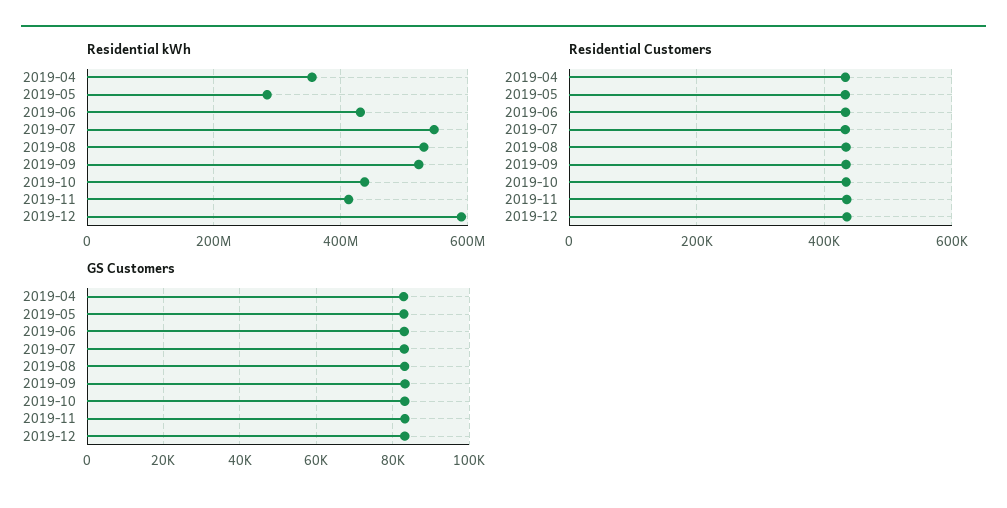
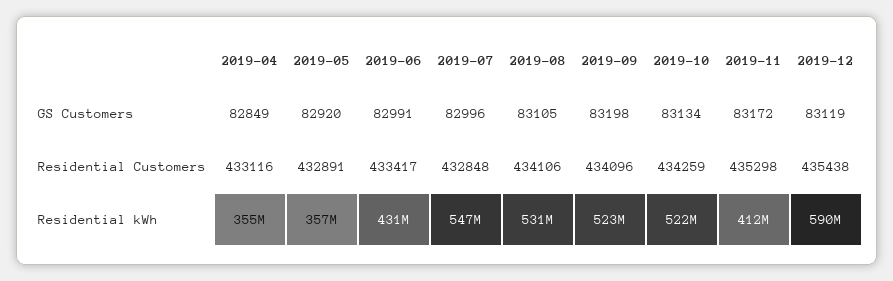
  {
    "Residential kWh": {
      "2019-04": 355000000,
-     "2019-05": 280000000,
+     "2019-05": 357000000,
      "2019-06": 431000000,
      "2019-07": 547000000,
      "2019-08": 531000000,
      "2019-09": 523000000,
-     "2019-10": 440000000,
+     "2019-10": 522000000,
      "2019-11": 412000000,
      "2019-12": 590000000
    },
    "Residential Customers": {
      "2019-04": 433116,
      "2019-05": 432891,
      "2019-06": 433417,
      "2019-07": 432848,
      "2019-08": 434106,
      "2019-09": 434096,
      "2019-10": 434259,
      "2019-11": 435298,
      "2019-12": 435438
    },
    "GS Customers": {
      "2019-04": 82849,
      "2019-05": 82920,
      "2019-06": 82991,
      "2019-07": 82996,
      "2019-08": 83105,
      "2019-09": 83198,
      "2019-10": 83134,
      "2019-11": 83172,
      "2019-12": 83119
    }
  }

